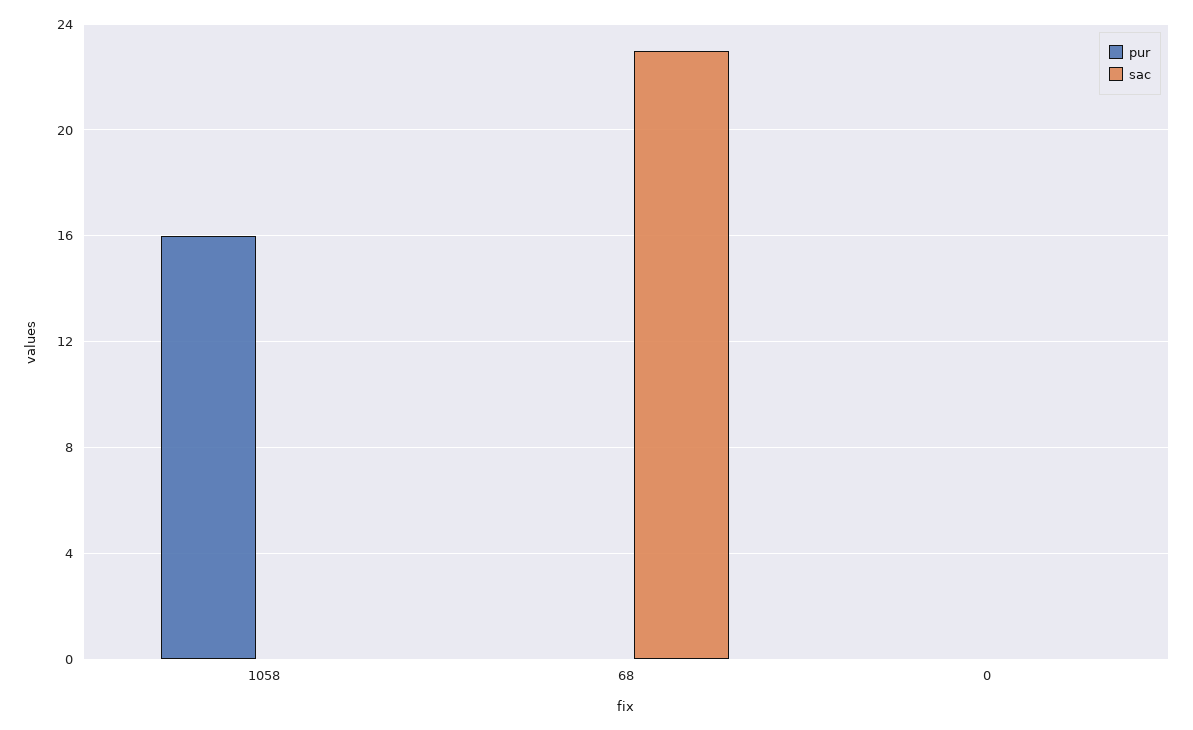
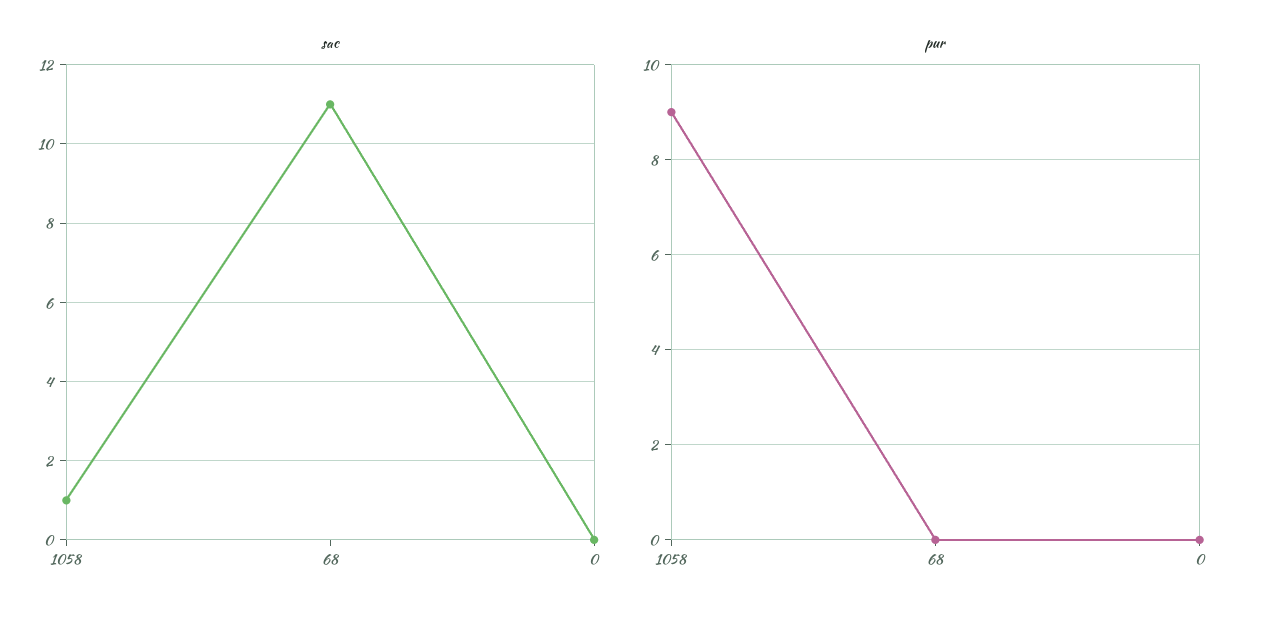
  {
    "pur": {
-     "1058": 16,
+     "1058": 9,
      "68": 0,
      "0": 0
    },
    "sac": {
-     "1058": 0,
+     "1058": 1,
-     "68": 23,
+     "68": 11,
      "0": 0
    }
  }

